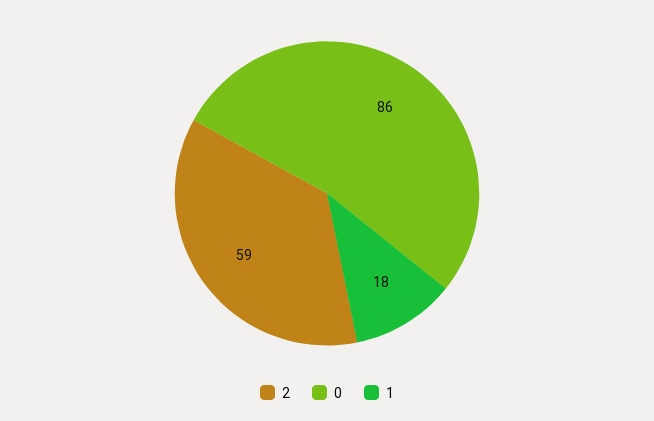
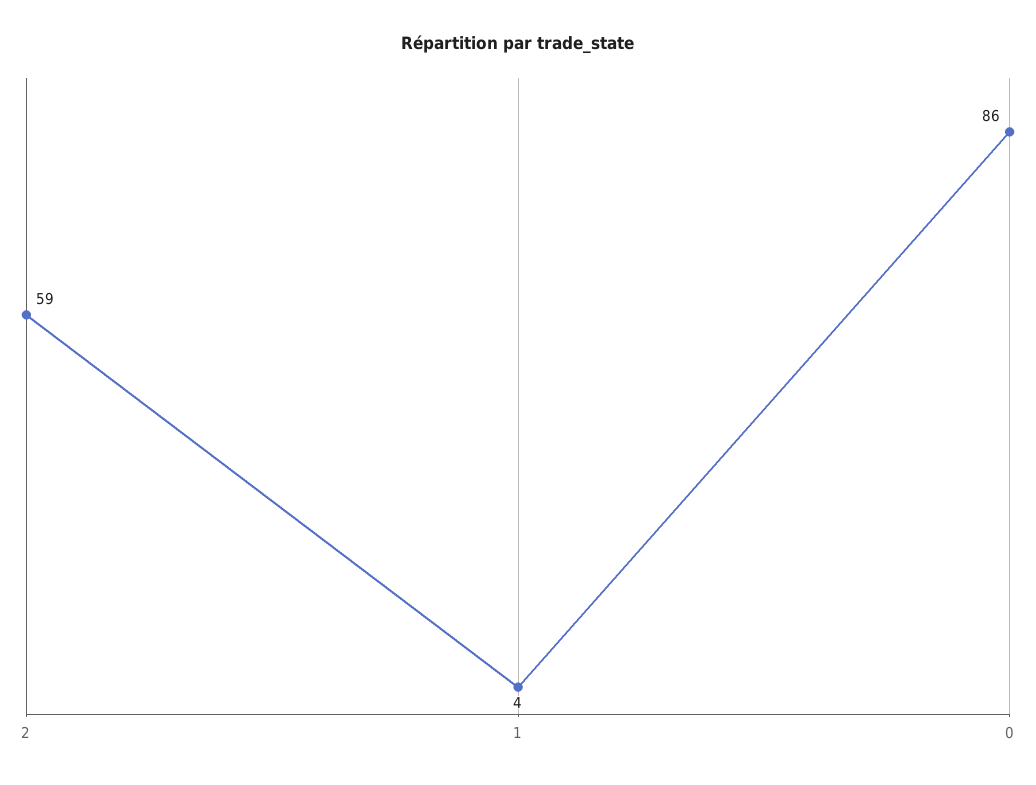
  {
    "2": 59,
    "0": 86,
-   "1": 18
+   "1": 4
  }

